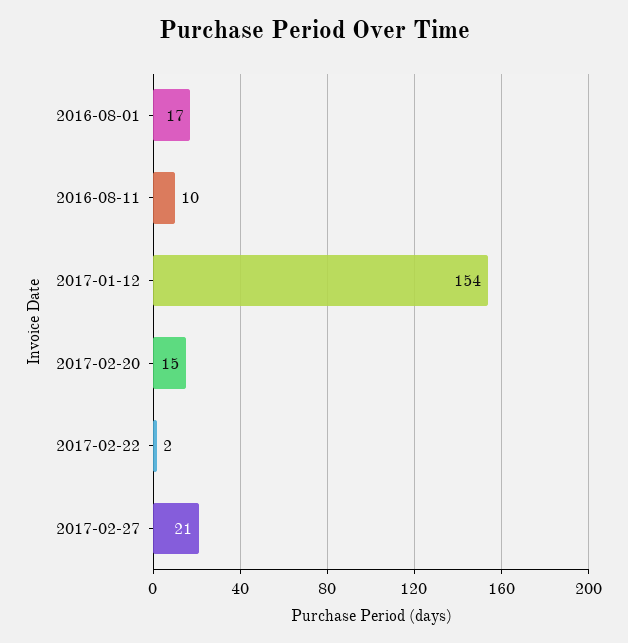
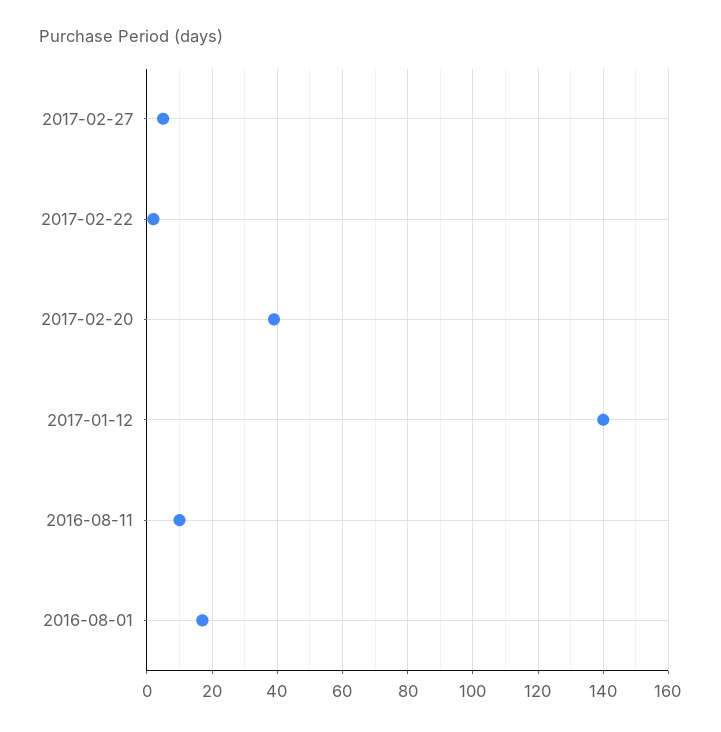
  {
    "2016-08-01": 17,
    "2016-08-11": 10,
-   "2017-01-12": 154,
+   "2017-01-12": 140,
-   "2017-02-20": 15,
+   "2017-02-20": 40,
    "2017-02-22": 2,
-   "2017-02-27": 21
+   "2017-02-27": 5
  }

